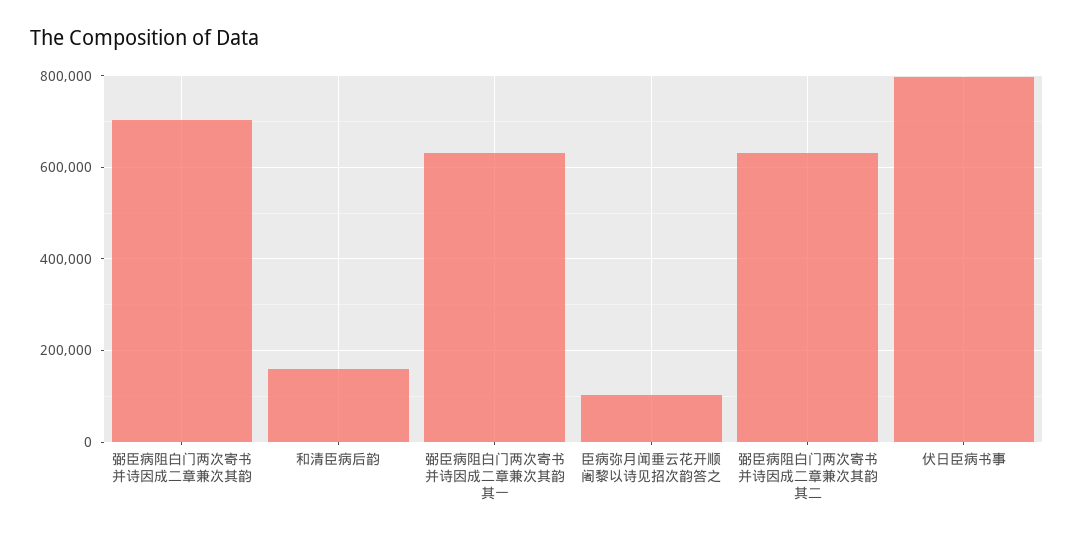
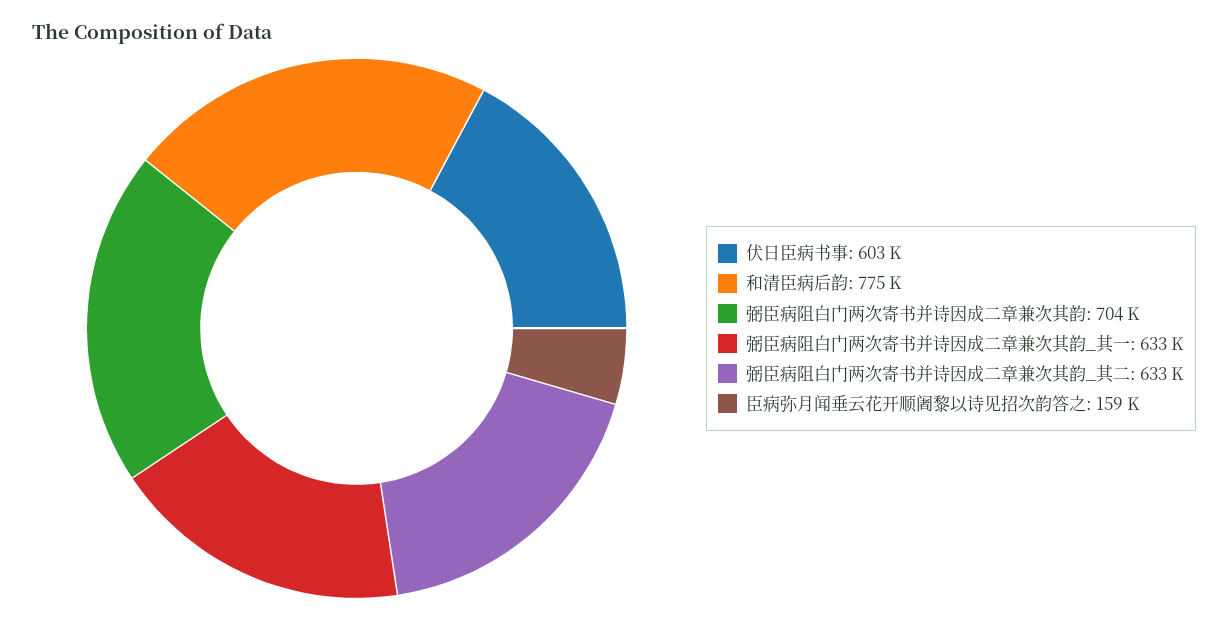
  {
    "弼臣病阻白门两次寄书并诗因成二章兼次其韵": 704000,
-   "和清臣病后韵": 160000,
+   "和清臣病后韵": 775000,
    "弼臣病阻白门两次寄书并诗因成二章兼次其韵 其一": 633000,
-   "臣病弥月闻垂云花开顺阇黎以诗见招次韵答之": 100000,
+   "臣病弥月闻垂云花开顺阇黎以诗见招次韵答之": 159000,
    "弼臣病阻白门两次寄书并诗因成二章兼次其韵 其二": 633000,
-   "伏日臣病书事": 800000
+   "伏日臣病书事": 603000
  }

